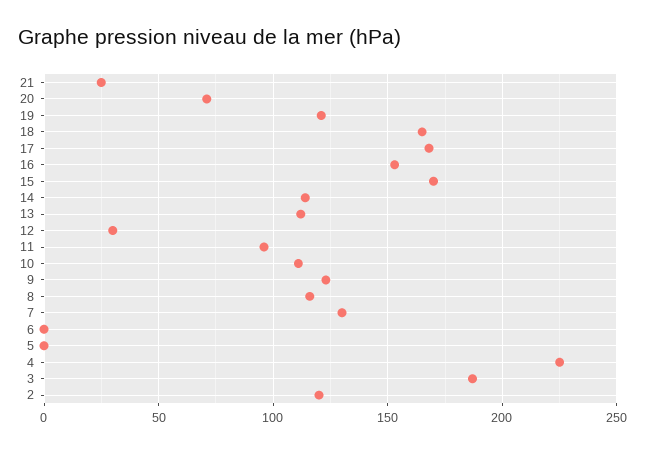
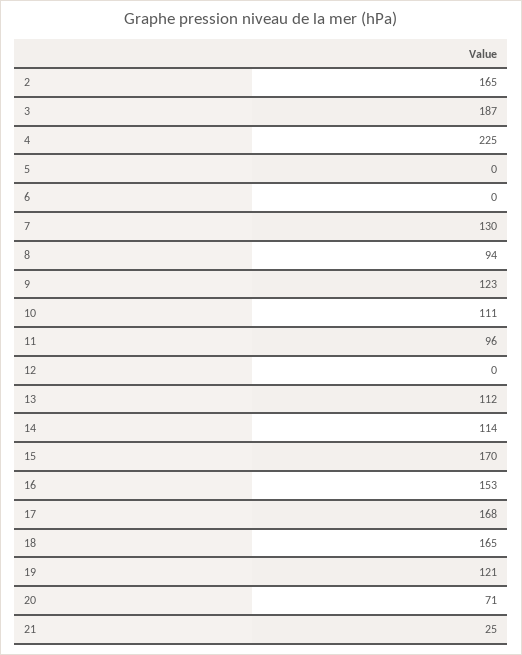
  {
    "21": 25,
    "20": 71,
    "19": 121,
    "18": 165,
    "17": 168,
    "16": 153,
    "15": 170,
    "14": 114,
    "13": 112,
-   "12": 30,
+   "12": 0,
    "11": 96,
    "10": 111,
    "9": 123,
-   "8": 115,
+   "8": 94,
    "7": 130,
    "6": 0,
    "5": 0,
    "4": 225,
    "3": 187,
-   "2": 120
+   "2": 165
  }

